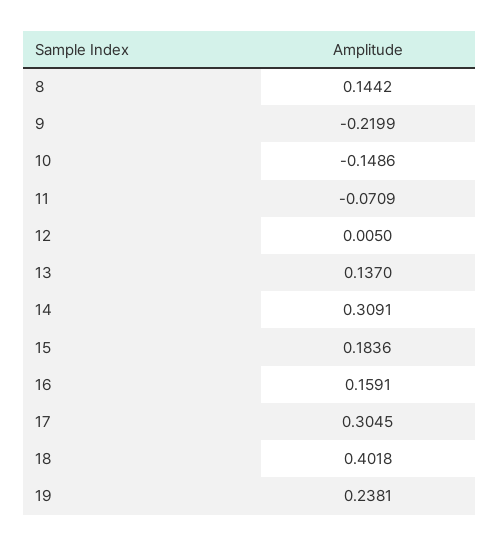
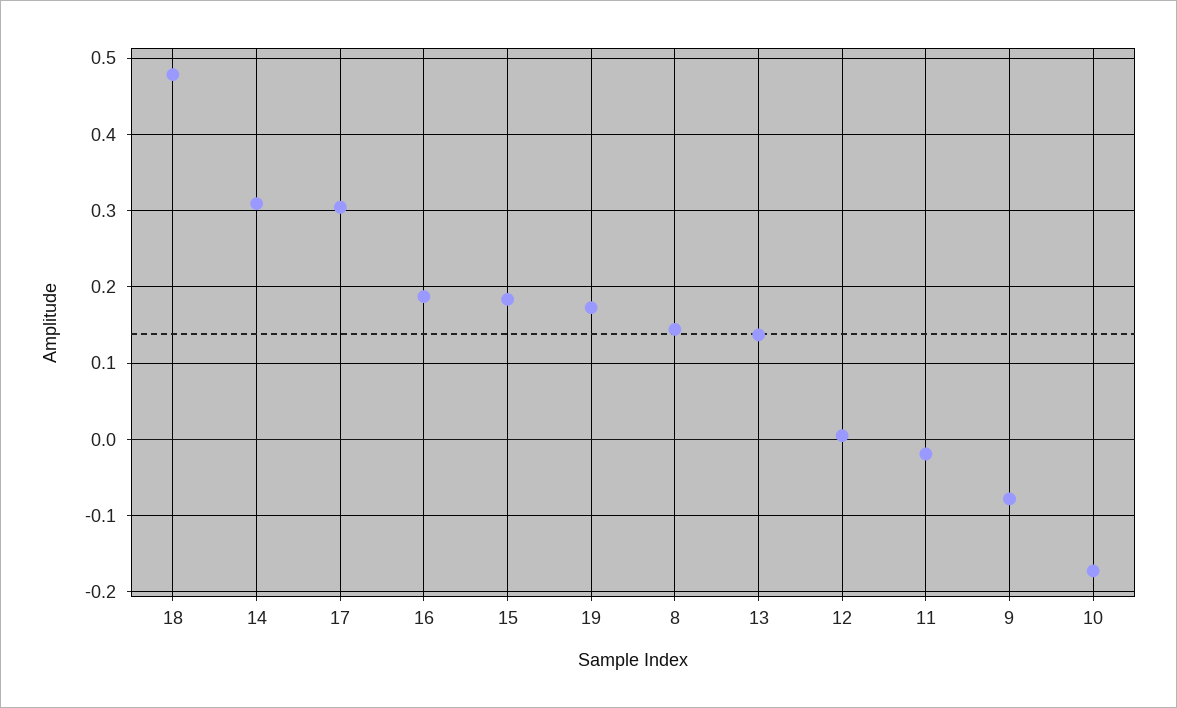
  {
    "8": 0.1442,
-   "9": -0.2199,
+   "9": -0.08,
-   "10": -0.1486,
+   "10": -0.17,
-   "11": -0.0709,
+   "11": -0.02,
    "12": 0.005,
    "13": 0.137,
    "14": 0.3091,
    "15": 0.1836,
-   "16": 0.1591,
+   "16": 0.19,
    "17": 0.3045,
-   "18": 0.4018,
+   "18": 0.48,
-   "19": 0.2381
+   "19": 0.17
  }

